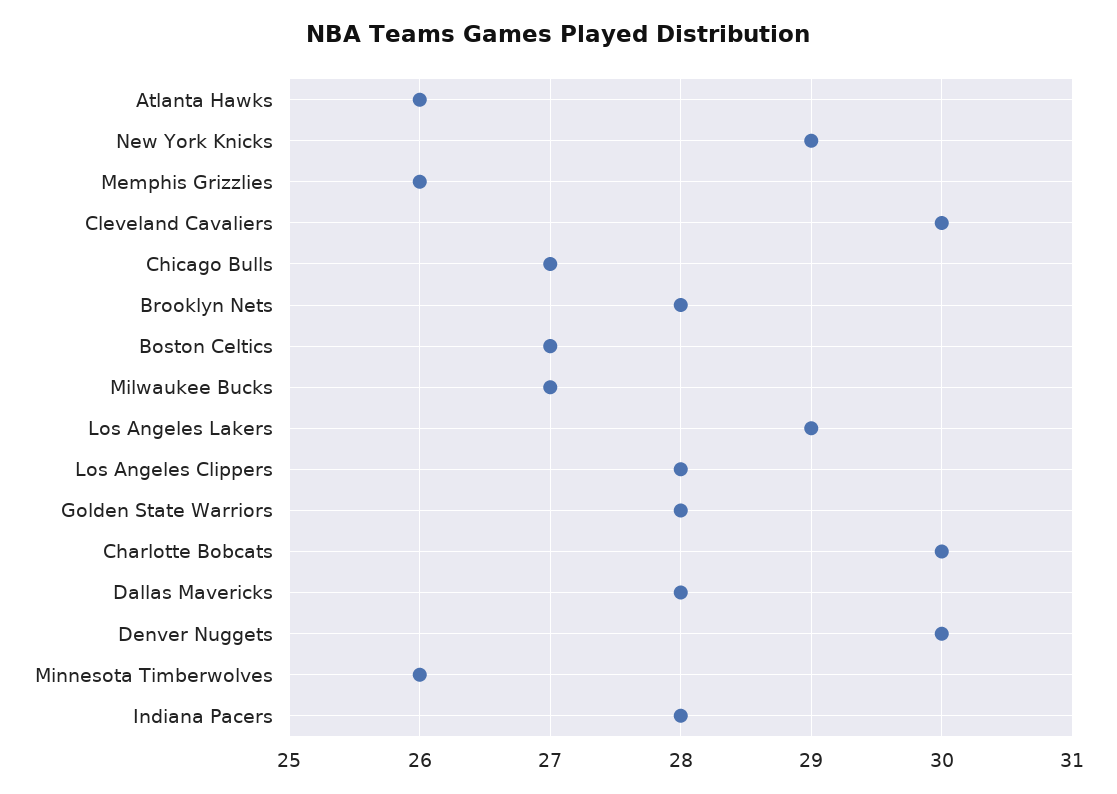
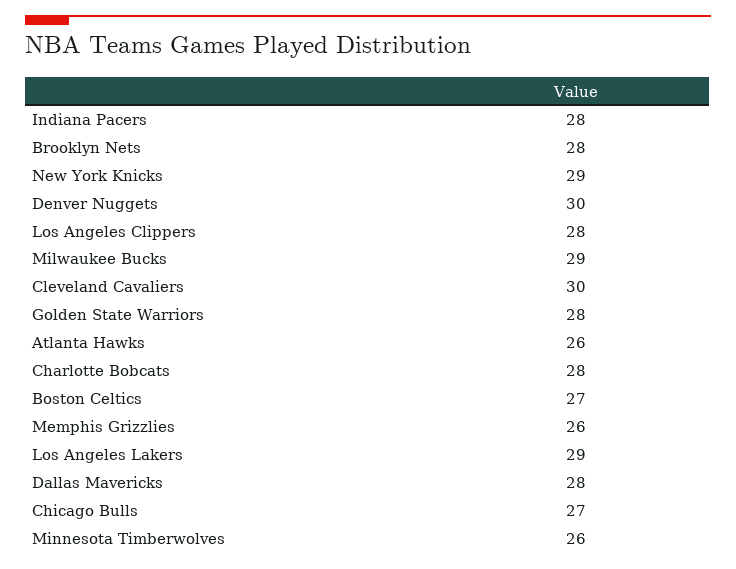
  {
    "Atlanta Hawks": 26,
    "New York Knicks": 29,
    "Memphis Grizzlies": 26,
    "Cleveland Cavaliers": 30,
    "Chicago Bulls": 27,
    "Brooklyn Nets": 28,
    "Boston Celtics": 27,
-   "Milwaukee Bucks": 27,
+   "Milwaukee Bucks": 29,
    "Los Angeles Lakers": 29,
    "Los Angeles Clippers": 28,
    "Golden State Warriors": 28,
-   "Charlotte Bobcats": 30,
+   "Charlotte Bobcats": 28,
    "Dallas Mavericks": 28,
    "Denver Nuggets": 30,
    "Minnesota Timberwolves": 26,
    "Indiana Pacers": 28
  }

